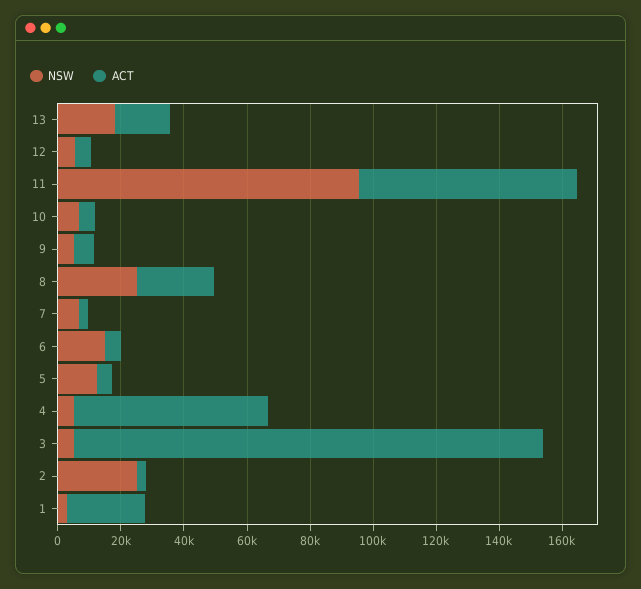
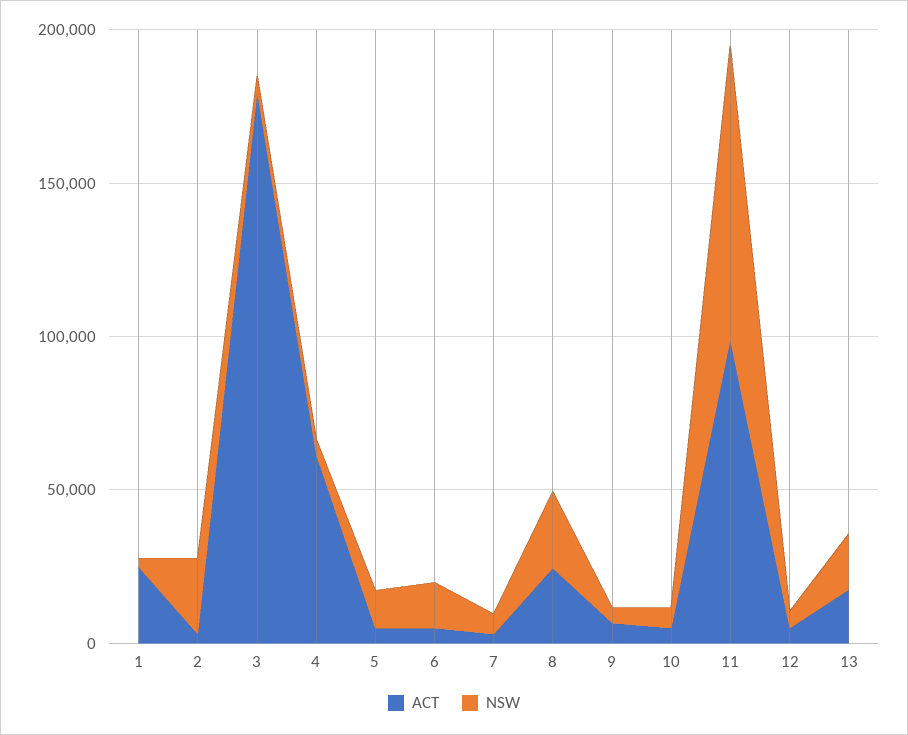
  {
    "NSW": {
      "13": 20000,
      "12": 5000,
      "11": 95000,
      "10": 5000,
      "9": 5000,
      "8": 25000,
      "7": 5000,
      "6": 15000,
      "5": 10000,
      "4": 5000,
      "3": 5000,
      "2": 25000,
      "1": 5000
    },
    "ACT": {
      "13": 15000,
      "12": 5000,
-     "11": 70000,
+     "11": 100000,
      "10": 5000,
      "9": 5000,
      "8": 25000,
      "7": 5000,
      "6": 5000,
      "5": 5000,
      "4": 60000,
-     "3": 150000,
+     "3": 180000,
      "2": 5000,
      "1": 25000
    }
  }

